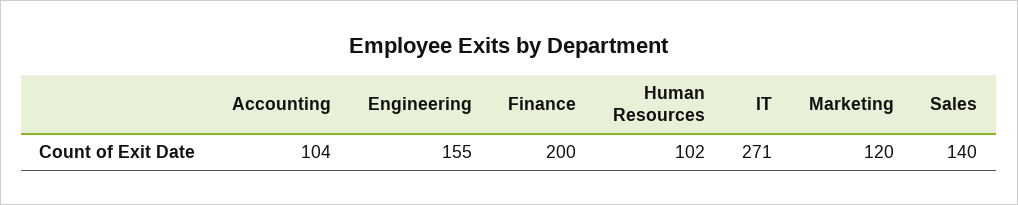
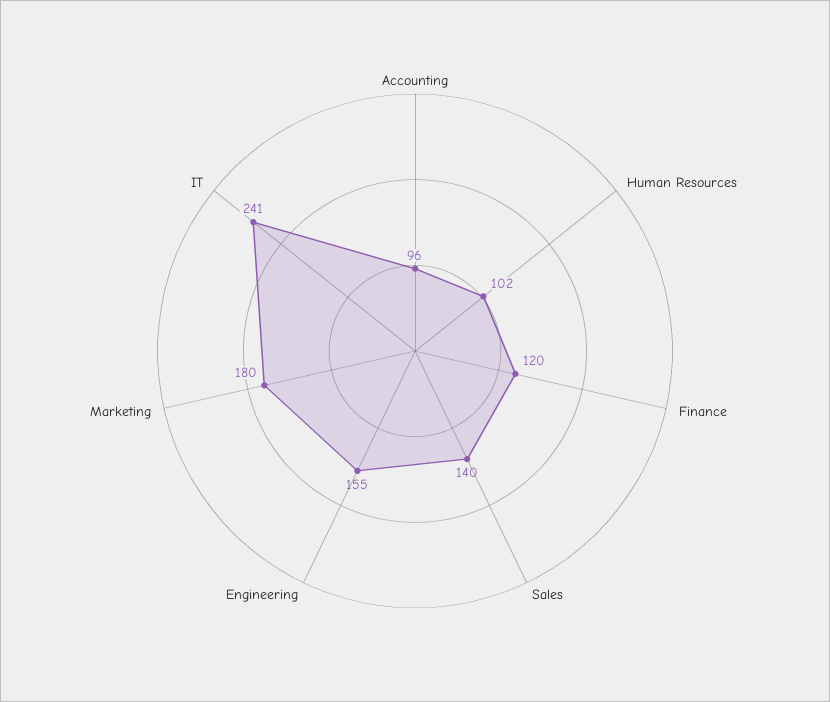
  {
-   "Accounting": 104,
+   "Accounting": 96,
    "Engineering": 155,
-   "Finance": 200,
+   "Finance": 120,
    "Human Resources": 102,
-   "IT": 271,
+   "IT": 241,
-   "Marketing": 120,
+   "Marketing": 180,
    "Sales": 140
  }

